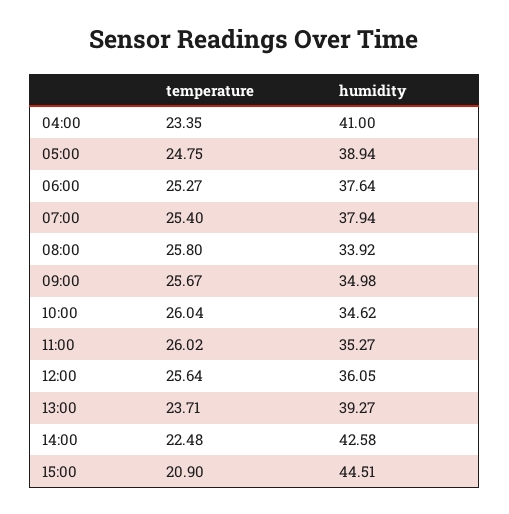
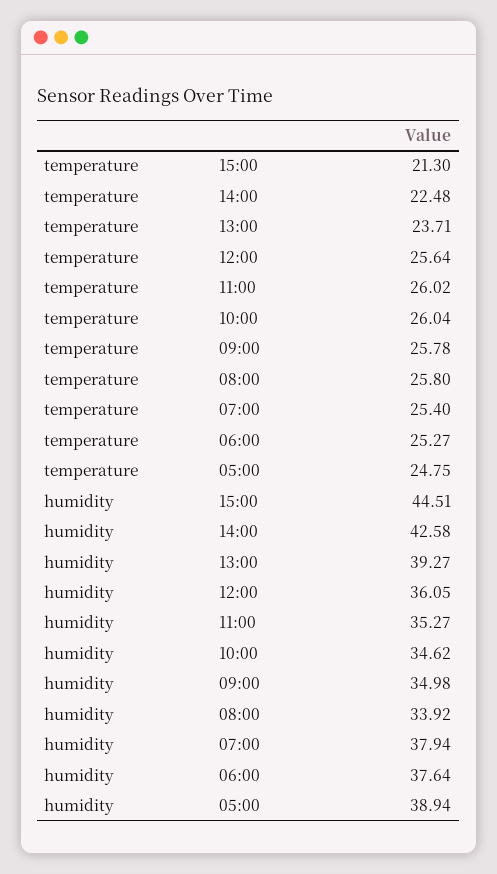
  {
    "temperature": {
-     "04:00": 23.35,
      "05:00": 24.75,
      "06:00": 25.27,
      "07:00": 25.4,
      "08:00": 25.8,
-     "09:00": 25.67,
+     "09:00": 25.78,
      "10:00": 26.04,
      "11:00": 26.02,
      "12:00": 25.64,
      "13:00": 23.71,
      "14:00": 22.48,
-     "15:00": 20.9
+     "15:00": 21.3
    },
    "humidity": {
-     "04:00": 41,
      "05:00": 38.94,
      "06:00": 37.64,
      "07:00": 37.94,
      "08:00": 33.92,
      "09:00": 34.98,
      "10:00": 34.62,
      "11:00": 35.27,
      "12:00": 36.05,
      "13:00": 39.27,
      "14:00": 42.58,
      "15:00": 44.51
    }
  }

